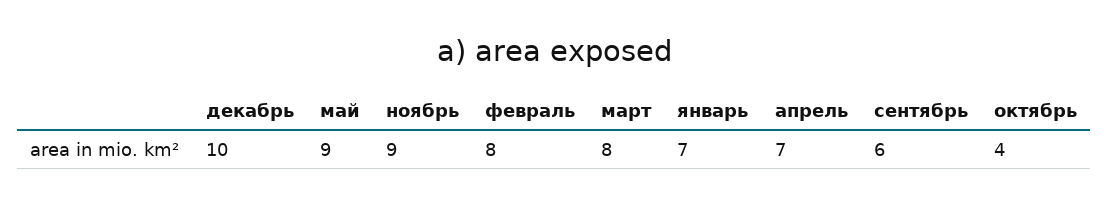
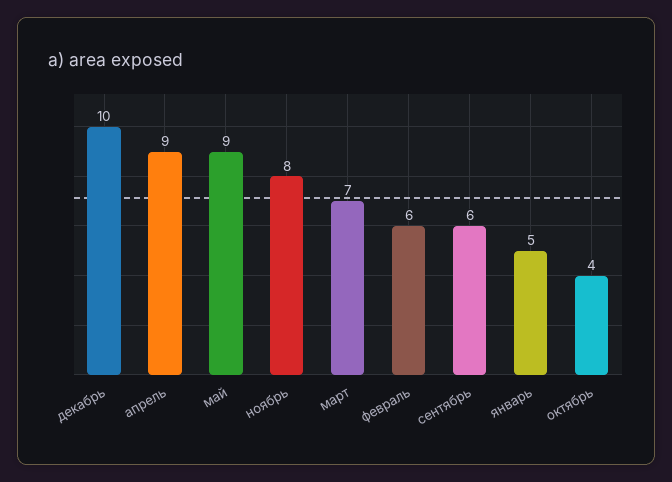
  {
    "декабрь": 10,
    "май": 9,
-   "ноябрь": 9,
+   "ноябрь": 8,
-   "февраль": 8,
+   "февраль": 6,
-   "март": 8,
+   "март": 7,
-   "январь": 7,
+   "январь": 5,
-   "апрель": 7,
+   "апрель": 9,
    "сентябрь": 6,
    "октябрь": 4
  }

